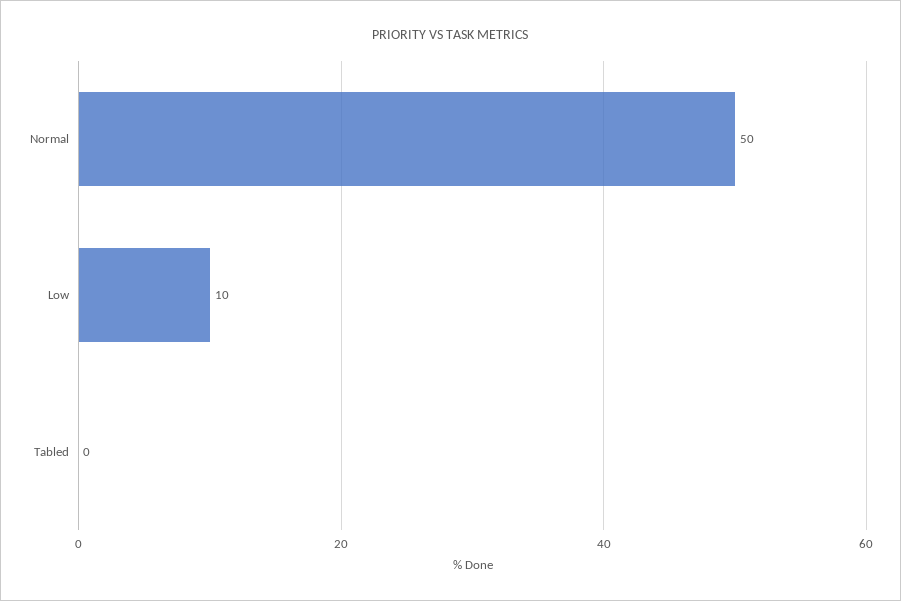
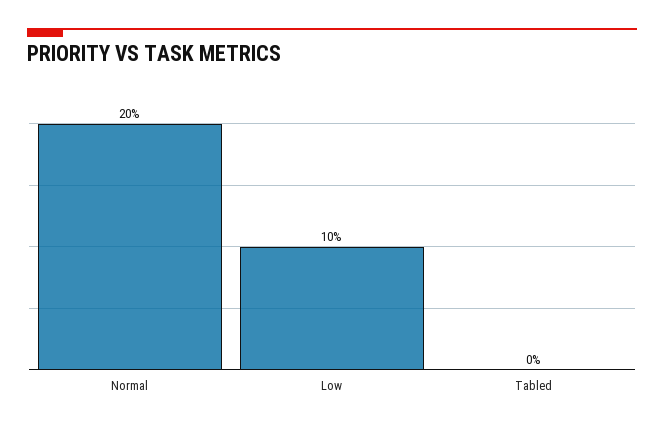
  {
-   "Normal": 50,
+   "Normal": 20,
    "Low": 10,
    "Tabled": 0
  }

